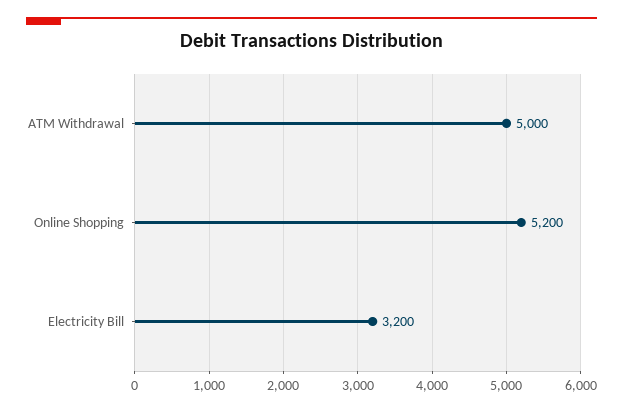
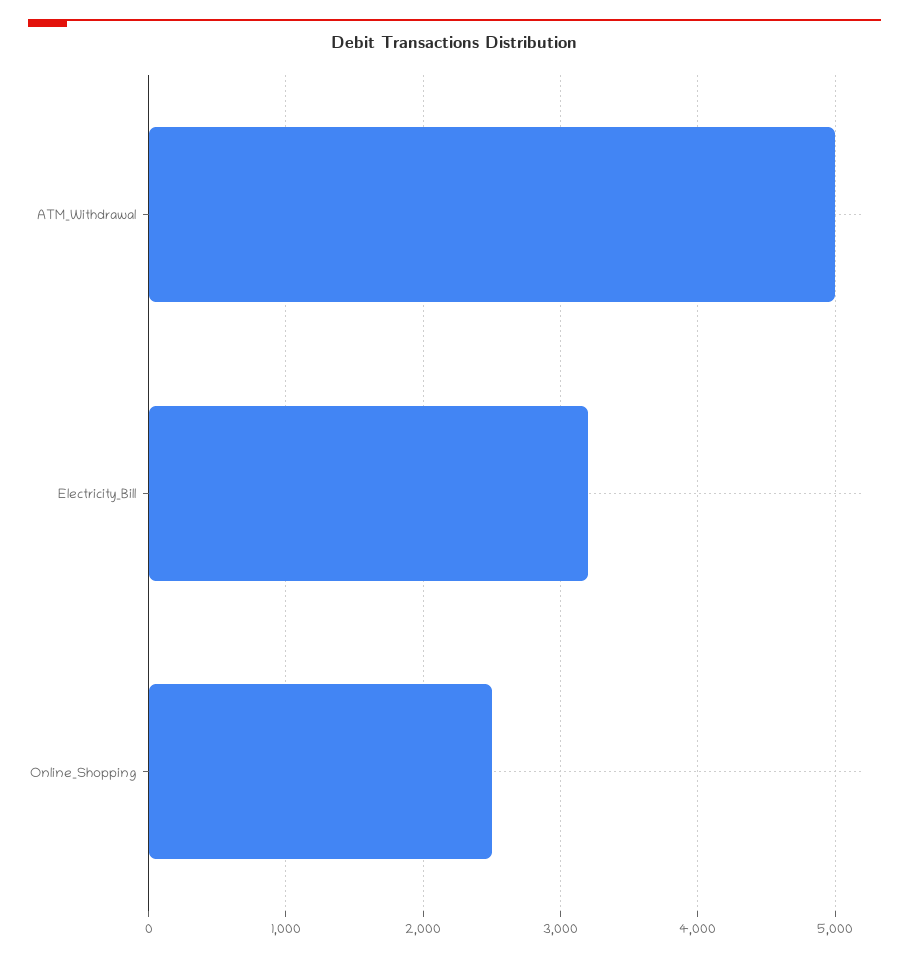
  {
    "ATM Withdrawal": 5000,
-   "Online Shopping": 5200,
+   "Online Shopping": 2500,
    "Electricity Bill": 3200
  }

